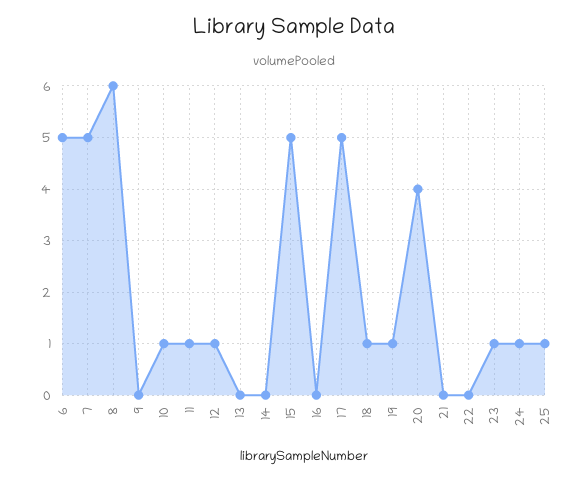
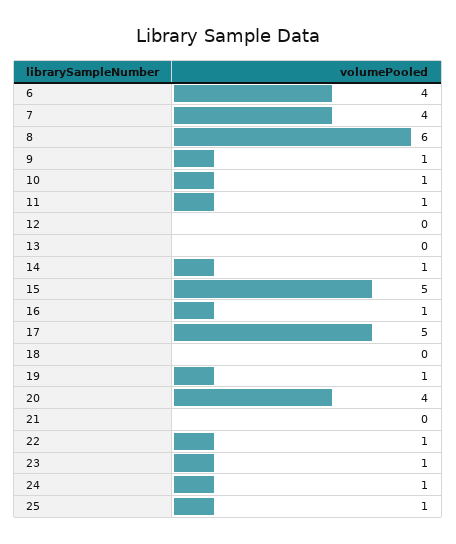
  {
-   "6": 5,
+   "6": 4,
-   "7": 5,
+   "7": 4,
    "8": 6,
-   "9": 0,
+   "9": 1,
    "10": 1,
    "11": 1,
-   "12": 1,
+   "12": 0,
    "13": 0,
-   "14": 0,
+   "14": 1,
    "15": 5,
-   "16": 0,
+   "16": 1,
    "17": 5,
-   "18": 1,
+   "18": 0,
    "19": 1,
    "20": 4,
    "21": 0,
-   "22": 0,
+   "22": 1,
    "23": 1,
    "24": 1,
    "25": 1
  }

